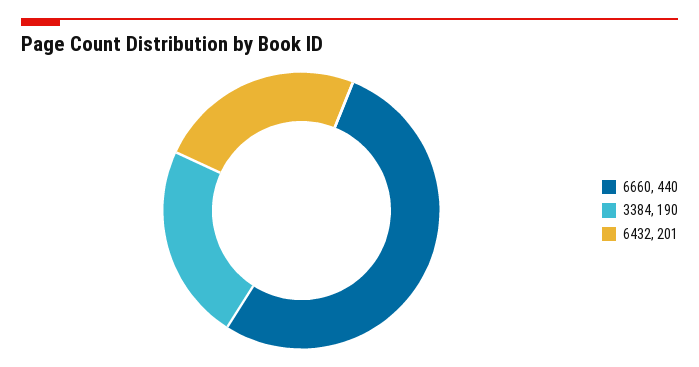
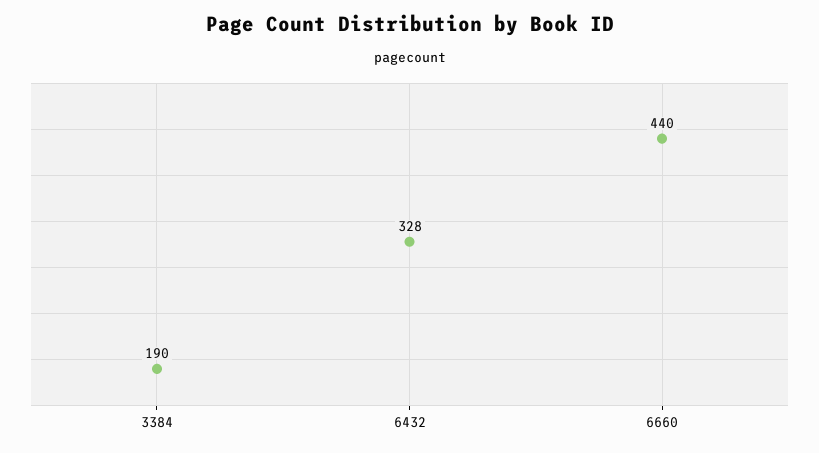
  {
    "6660": 440,
    "3384": 190,
-   "6432": 201
+   "6432": 328
  }

